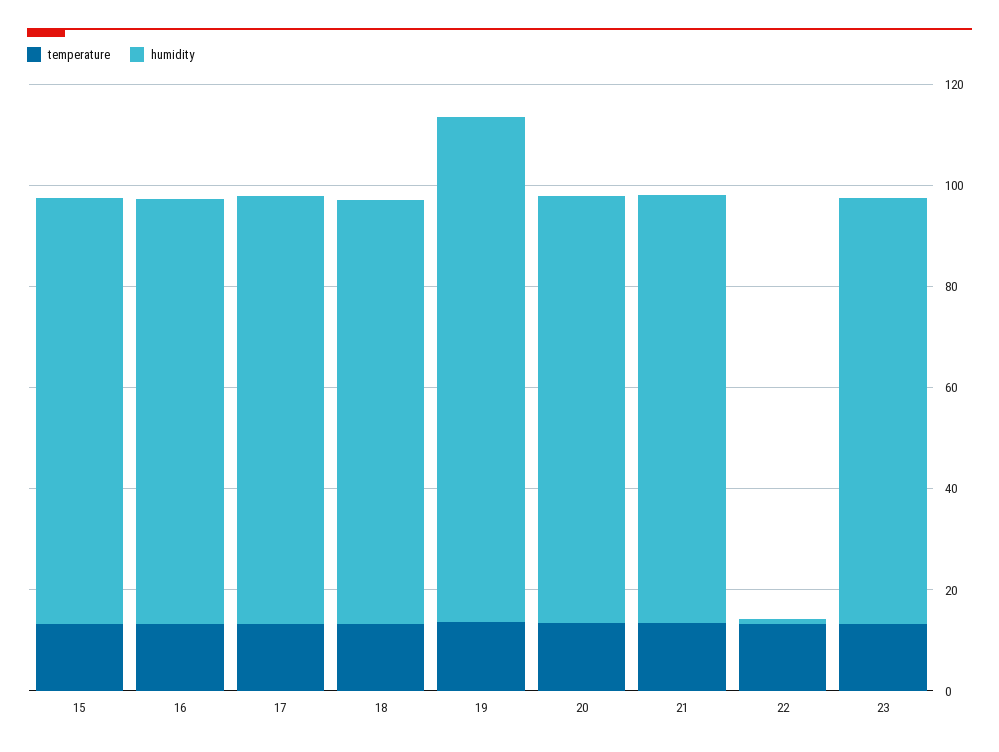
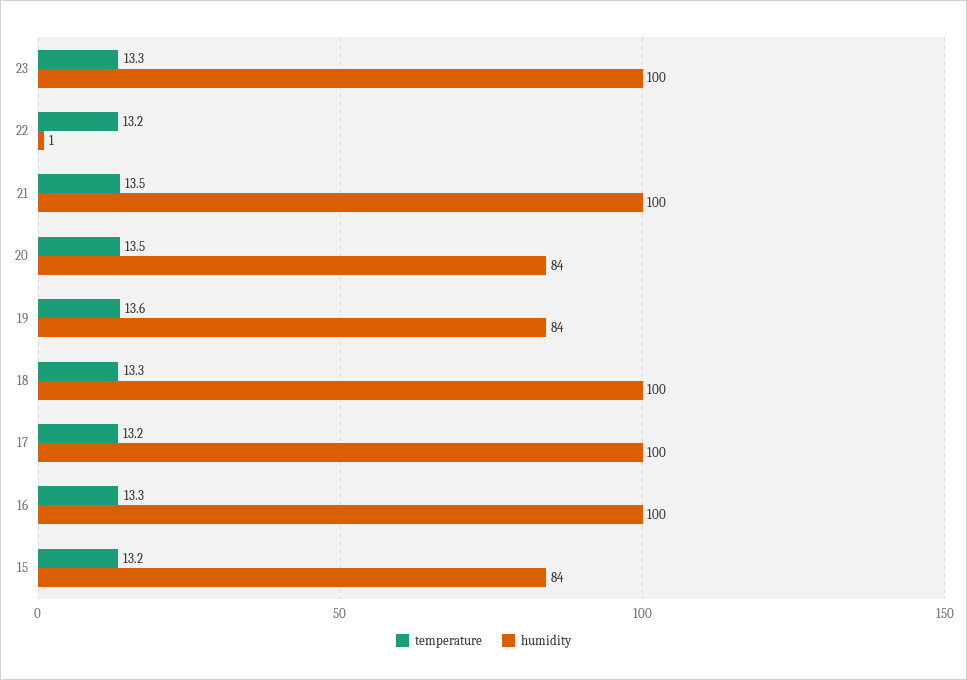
  {
    "temperature": {
      "15": 13.2,
      "16": 13.3,
      "17": 13.2,
      "18": 13.3,
      "19": 13.6,
      "20": 13.5,
      "21": 13.5,
      "22": 13.2,
      "23": 13.3
    },
    "humidity": {
      "15": 84,
-     "16": 85,
+     "16": 100,
-     "17": 85,
+     "17": 100,
-     "18": 85,
+     "18": 100,
-     "19": 100,
+     "19": 84,
      "20": 84,
-     "21": 85,
+     "21": 100,
      "22": 1,
-     "23": 85
+     "23": 100
    }
  }

